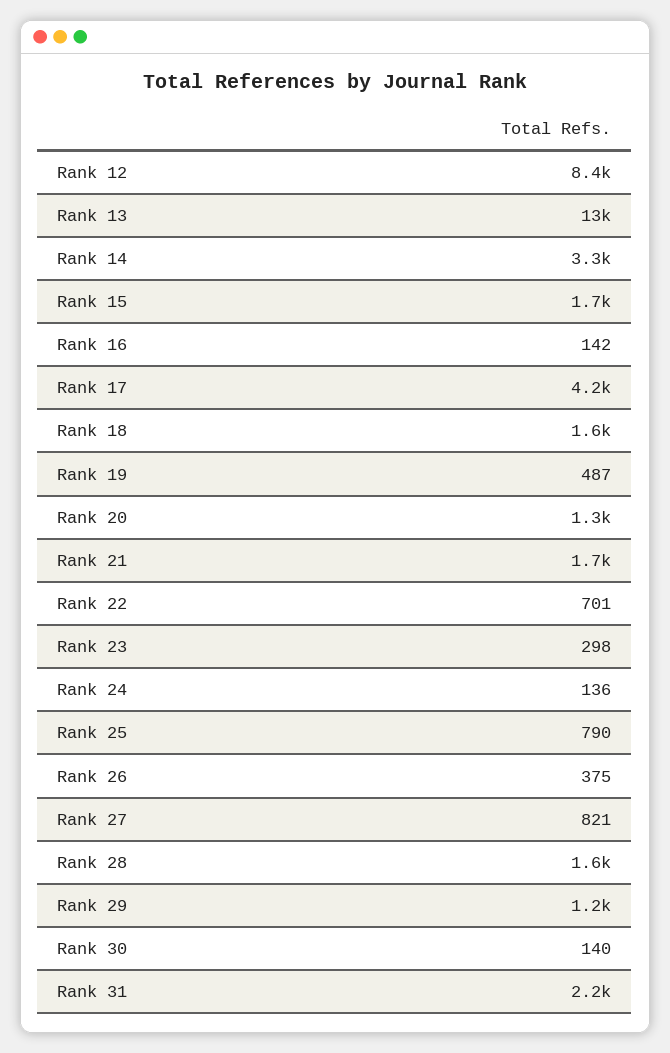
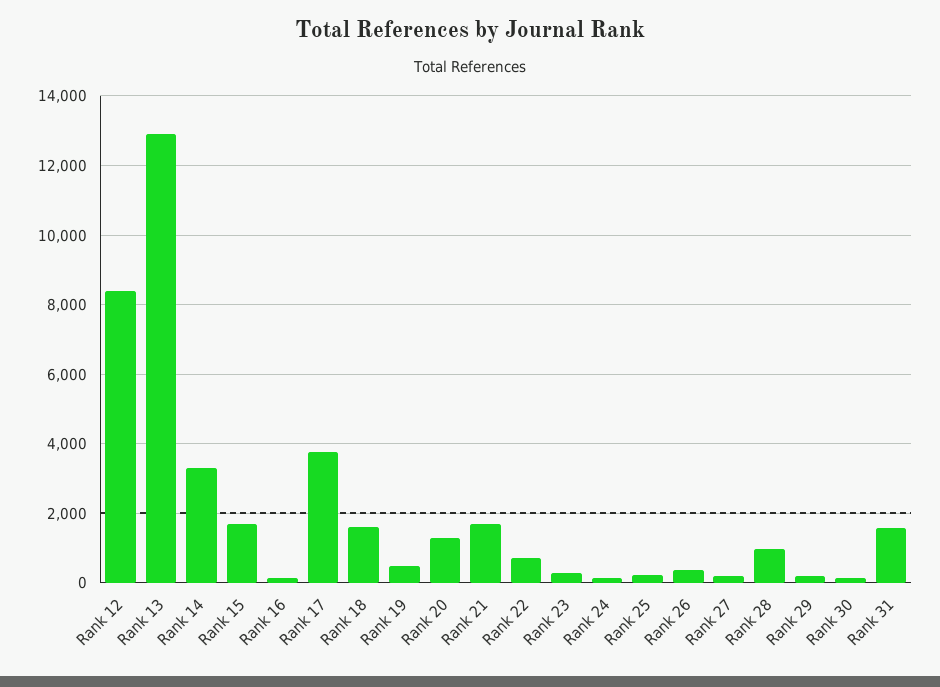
  {
    "Rank 12": 8400,
    "Rank 13": 13000,
    "Rank 14": 3300,
    "Rank 15": 1700,
    "Rank 16": 142,
-   "Rank 17": 4200,
+   "Rank 17": 3800,
    "Rank 18": 1600,
    "Rank 19": 487,
    "Rank 20": 1300,
    "Rank 21": 1700,
    "Rank 22": 701,
    "Rank 23": 298,
    "Rank 24": 136,
-   "Rank 25": 790,
+   "Rank 25": 200,
    "Rank 26": 375,
-   "Rank 27": 821,
+   "Rank 27": 200,
-   "Rank 28": 1600,
+   "Rank 28": 1000,
-   "Rank 29": 1200,
+   "Rank 29": 200,
    "Rank 30": 140,
-   "Rank 31": 2200
+   "Rank 31": 1600
  }

